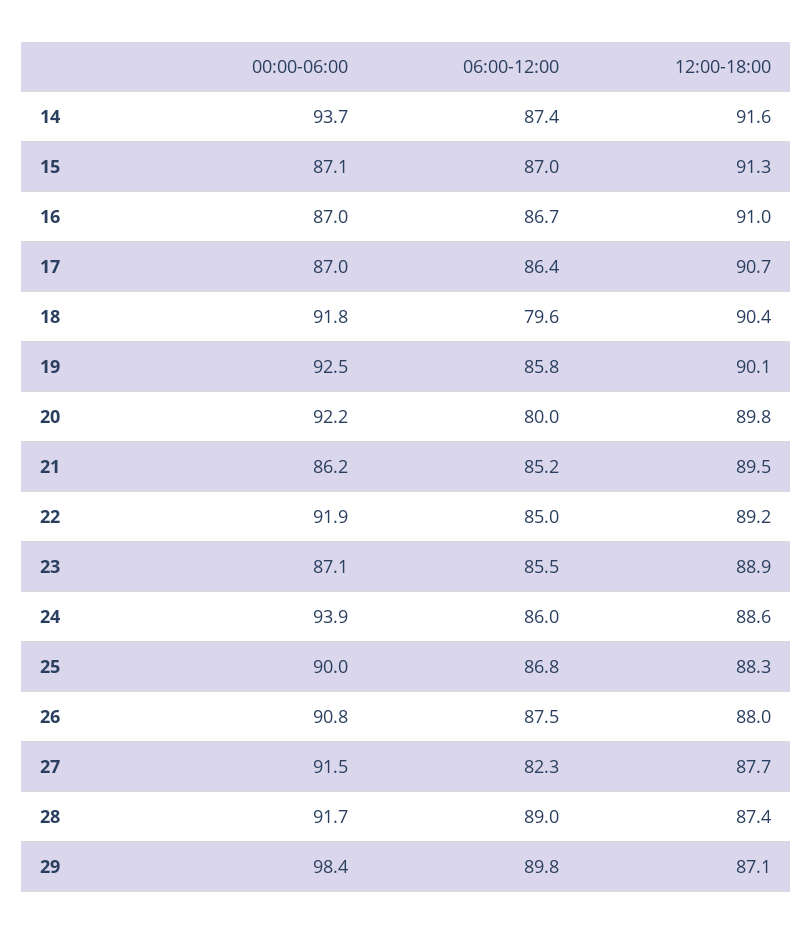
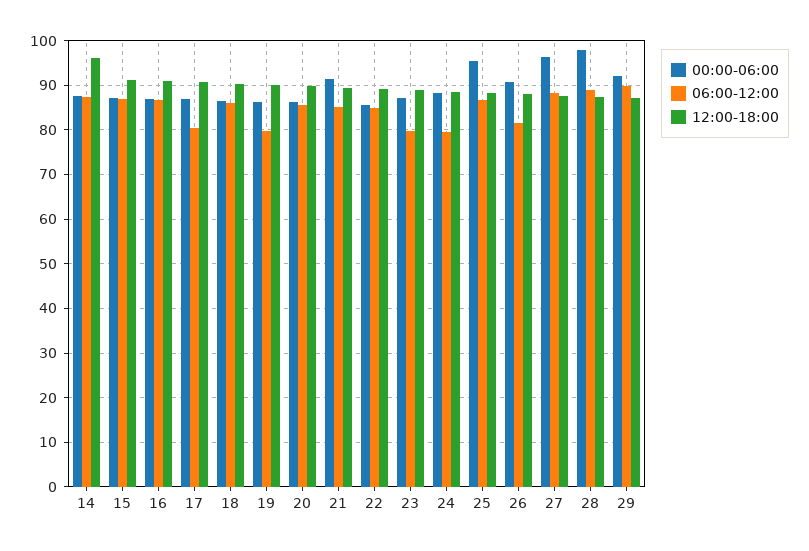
  {
    "00:00-06:00": {
-     "14": 93.7,
+     "14": 88,
      "15": 87.1,
      "16": 87,
      "17": 87,
-     "18": 91.8,
+     "18": 86,
-     "19": 92.5,
+     "19": 86,
-     "20": 92.2,
+     "20": 86,
-     "21": 86.2,
+     "21": 92,
-     "22": 91.9,
+     "22": 86,
      "23": 87.1,
-     "24": 93.9,
+     "24": 88,
-     "25": 90,
+     "25": 96,
      "26": 90.8,
-     "27": 91.5,
+     "27": 96,
-     "28": 91.7,
+     "28": 98,
-     "29": 98.4
+     "29": 92
    },
    "06:00-12:00": {
      "14": 87.4,
      "15": 87,
      "16": 86.7,
-     "17": 86.4,
+     "17": 80,
-     "18": 79.6,
+     "18": 86,
-     "19": 85.8,
+     "19": 80,
-     "20": 80,
+     "20": 86,
      "21": 85.2,
      "22": 85,
-     "23": 85.5,
+     "23": 80,
-     "24": 86,
+     "24": 80,
      "25": 86.8,
-     "26": 87.5,
+     "26": 82,
-     "27": 82.3,
+     "27": 88,
      "28": 89,
      "29": 89.8
    },
    "12:00-18:00": {
-     "14": 91.6,
+     "14": 96,
      "15": 91.3,
      "16": 91,
      "17": 90.7,
      "18": 90.4,
      "19": 90.1,
      "20": 89.8,
      "21": 89.5,
      "22": 89.2,
      "23": 88.9,
      "24": 88.6,
      "25": 88.3,
      "26": 88,
      "27": 87.7,
      "28": 87.4,
      "29": 87.1
    }
  }

